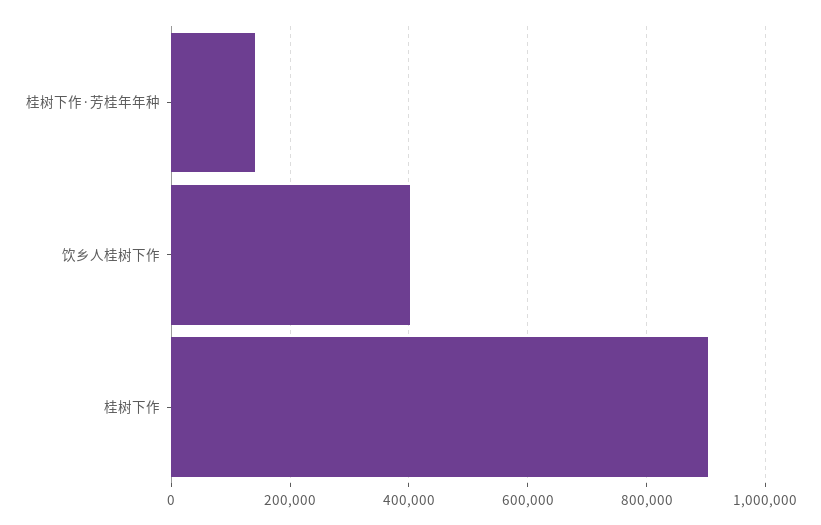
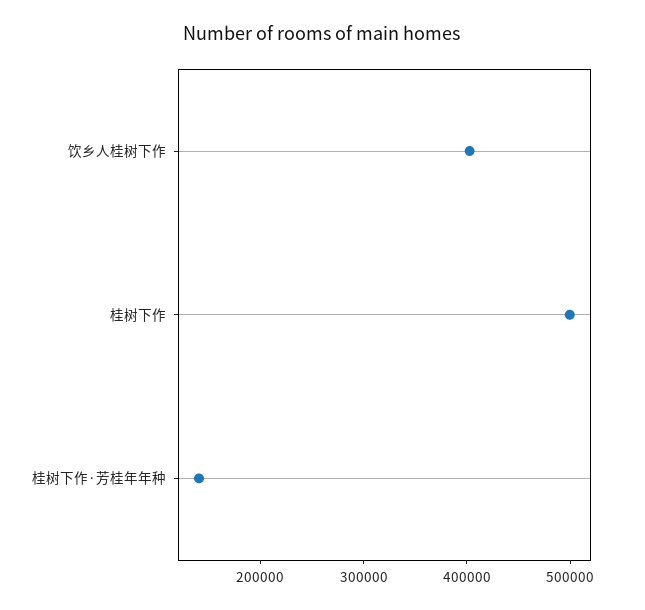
  {
    "桂树下作·芳桂年年种": 140000,
    "饮乡人桂树下作": 400000,
-   "桂树下作": 900000
+   "桂树下作": 500000
  }

